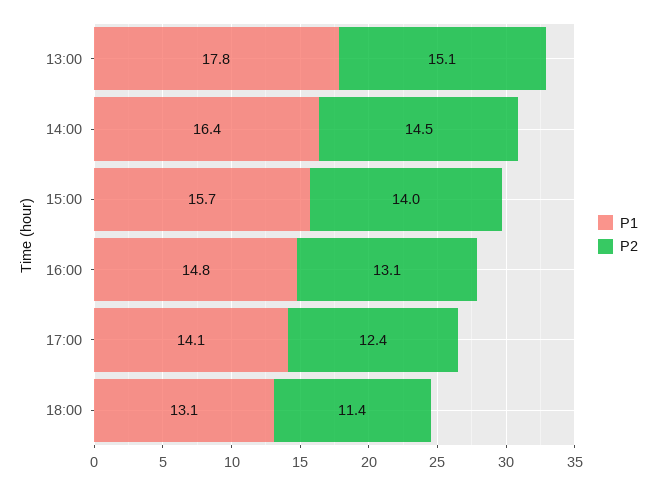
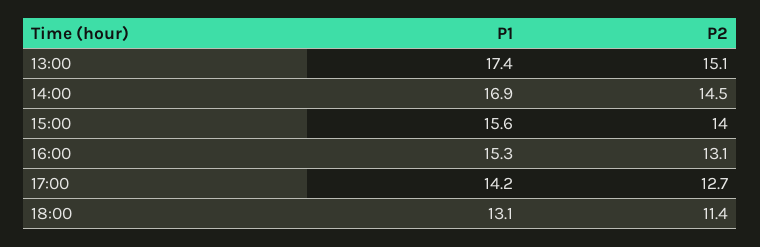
  {
    "P1": {
-     "13:00": 17.8,
+     "13:00": 17.4,
-     "14:00": 16.4,
+     "14:00": 16.9,
-     "15:00": 15.7,
+     "15:00": 15.6,
-     "16:00": 14.8,
+     "16:00": 15.3,
-     "17:00": 14.1,
+     "17:00": 14.2,
      "18:00": 13.1
    },
    "P2": {
      "13:00": 15.1,
      "14:00": 14.5,
      "15:00": 14,
      "16:00": 13.1,
-     "17:00": 12.4,
+     "17:00": 12.7,
      "18:00": 11.4
    }
  }

